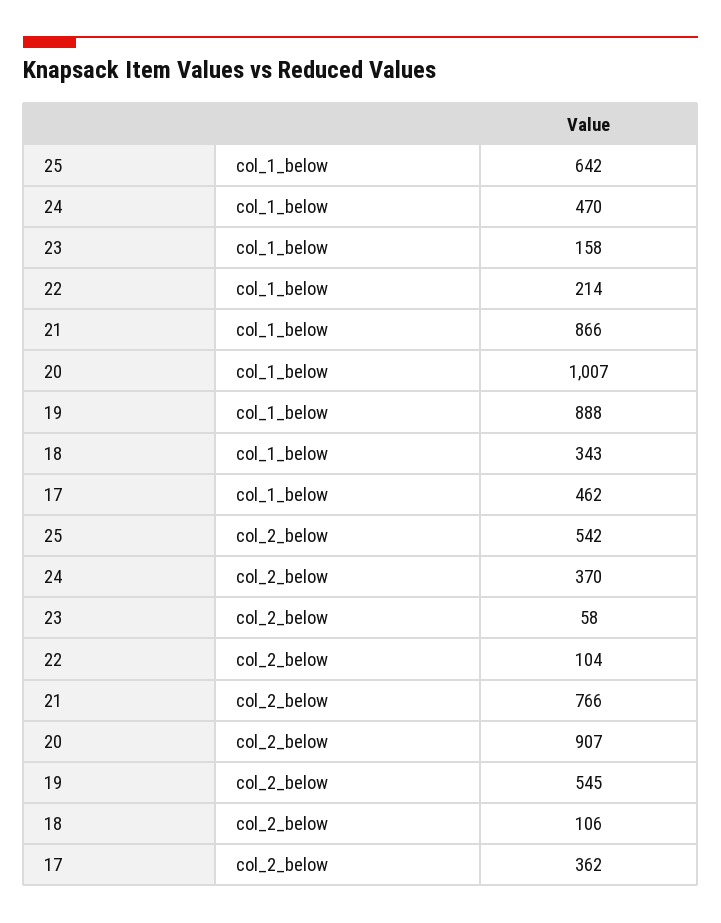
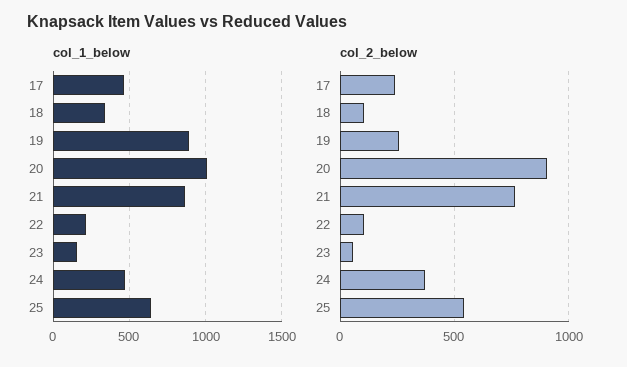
  {
    "col_1_below": {
      "25": 642,
      "24": 470,
      "23": 158,
      "22": 214,
      "21": 866,
      "20": 1007,
      "19": 888,
      "18": 343,
      "17": 462
    },
    "col_2_below": {
      "25": 542,
      "24": 370,
      "23": 58,
      "22": 104,
      "21": 766,
      "20": 907,
-     "19": 545,
+     "19": 250,
      "18": 106,
-     "17": 362
+     "17": 250
    }
  }

